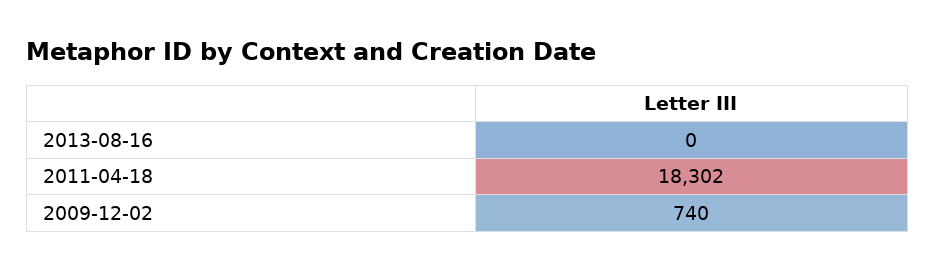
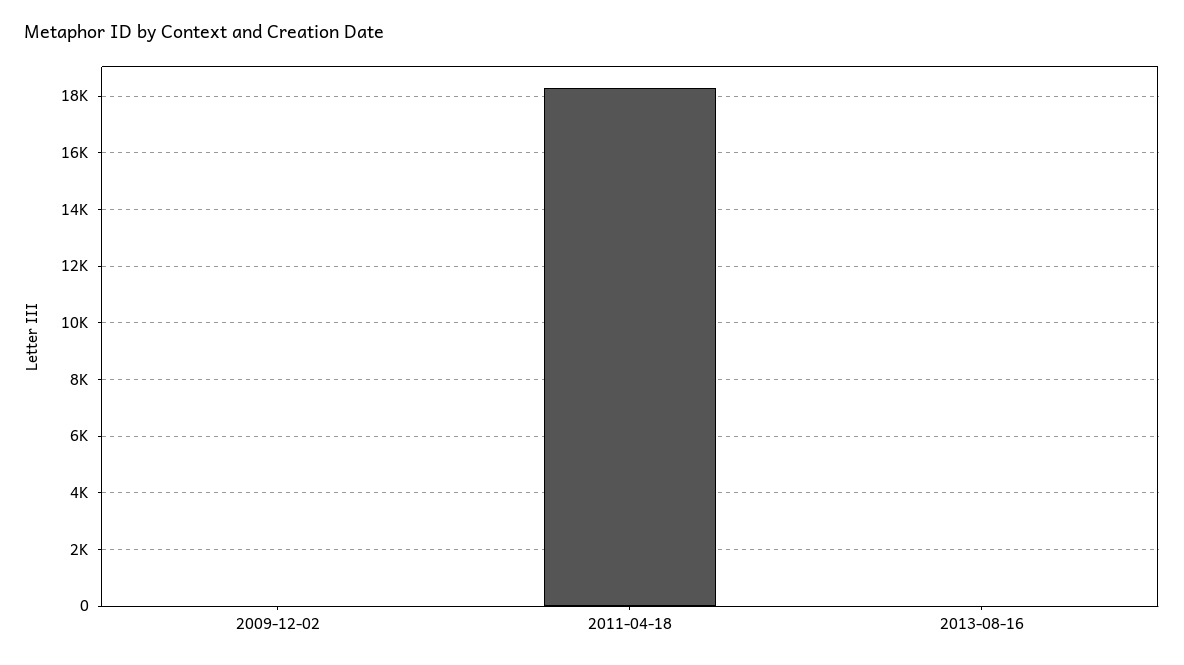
  {
    "2013-08-16": 0,
    "2011-04-18": 18302,
-   "2009-12-02": 740
+   "2009-12-02": 0
  }

